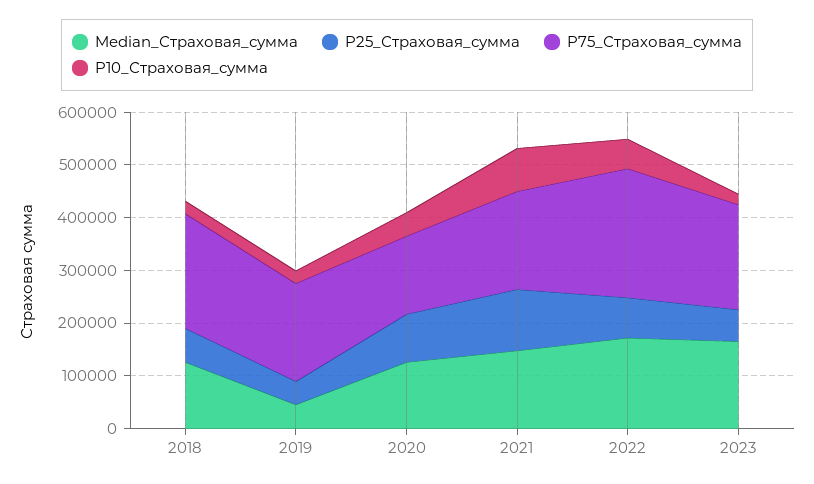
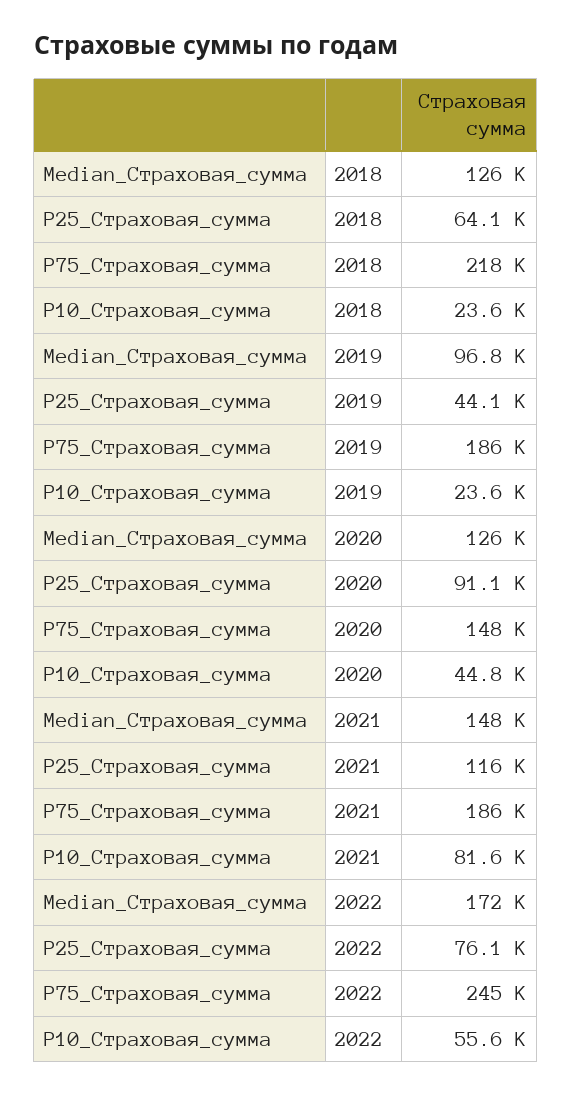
  {
    "Median_Страховая_сумма": {
      "2018": 126000,
-     "2019": 40000,
+     "2019": 96800,
      "2020": 126000,
      "2021": 148000,
-     "2022": 172000,
+     "2022": 172000
-     "2023": 160000
    },
    "P25_Страховая_сумма": {
      "2018": 64100,
      "2019": 44100,
      "2020": 91100,
      "2021": 116000,
-     "2022": 76100,
+     "2022": 76100
-     "2023": 60000
    },
    "P75_Страховая_сумма": {
      "2018": 218000,
      "2019": 186000,
      "2020": 148000,
      "2021": 186000,
-     "2022": 245000,
+     "2022": 245000
-     "2023": 200000
    },
    "P10_Страховая_сумма": {
      "2018": 23600,
      "2019": 23600,
      "2020": 44800,
      "2021": 81600,
-     "2022": 55600,
+     "2022": 55600
-     "2023": 20000
    }
  }

